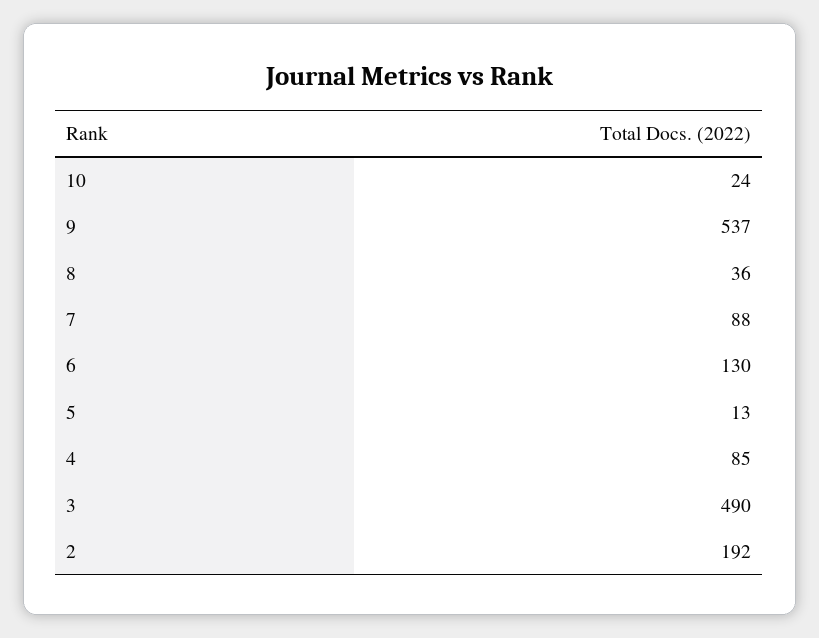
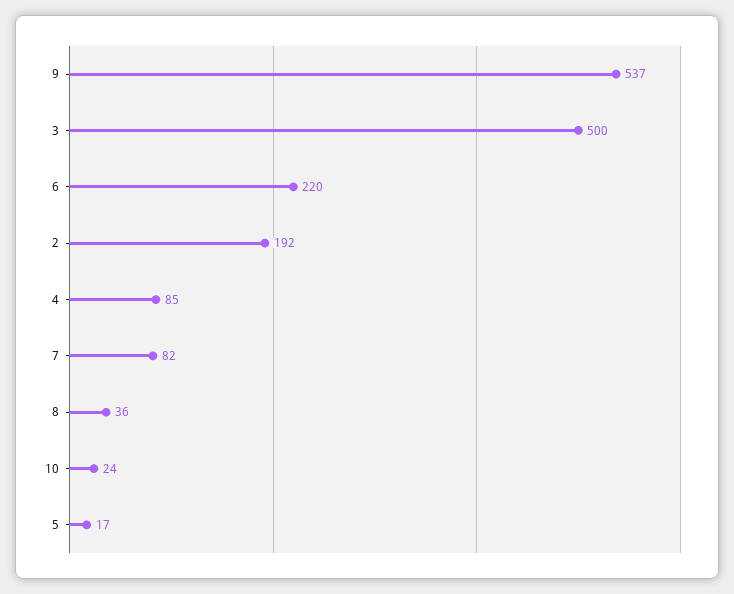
  {
    "10": 24,
    "9": 537,
    "8": 36,
-   "7": 88,
+   "7": 82,
-   "6": 130,
+   "6": 220,
-   "5": 13,
+   "5": 17,
    "4": 85,
-   "3": 490,
+   "3": 500,
    "2": 192
  }

